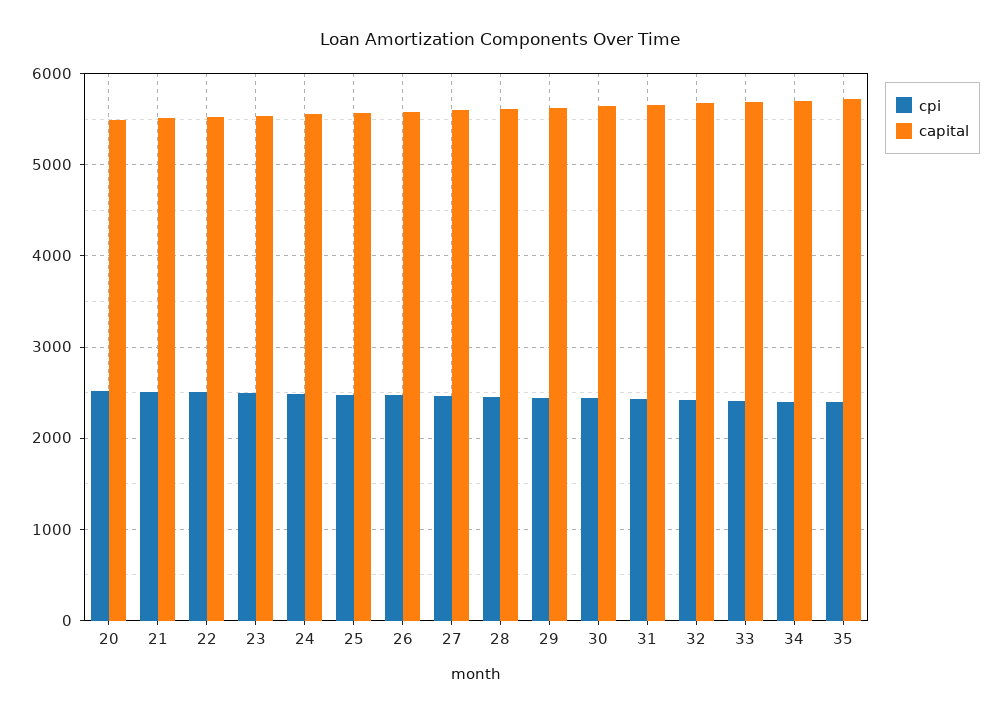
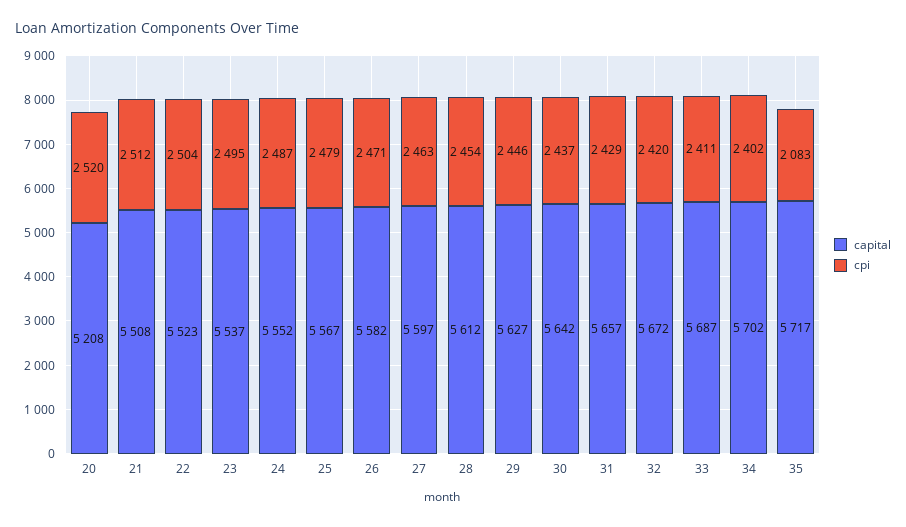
  {
    "cpi": {
      "20": 2520,
      "21": 2512,
      "22": 2504,
      "23": 2495,
      "24": 2487,
      "25": 2479,
      "26": 2471,
      "27": 2463,
      "28": 2454,
      "29": 2446,
      "30": 2437,
      "31": 2429,
      "32": 2420,
      "33": 2411,
      "34": 2402,
-     "35": 2400
+     "35": 2083
    },
    "capital": {
-     "20": 5500,
+     "20": 5208,
      "21": 5508,
      "22": 5523,
      "23": 5537,
      "24": 5552,
      "25": 5567,
      "26": 5582,
      "27": 5597,
      "28": 5612,
      "29": 5627,
      "30": 5642,
      "31": 5657,
      "32": 5672,
      "33": 5687,
      "34": 5702,
      "35": 5717
    }
  }

